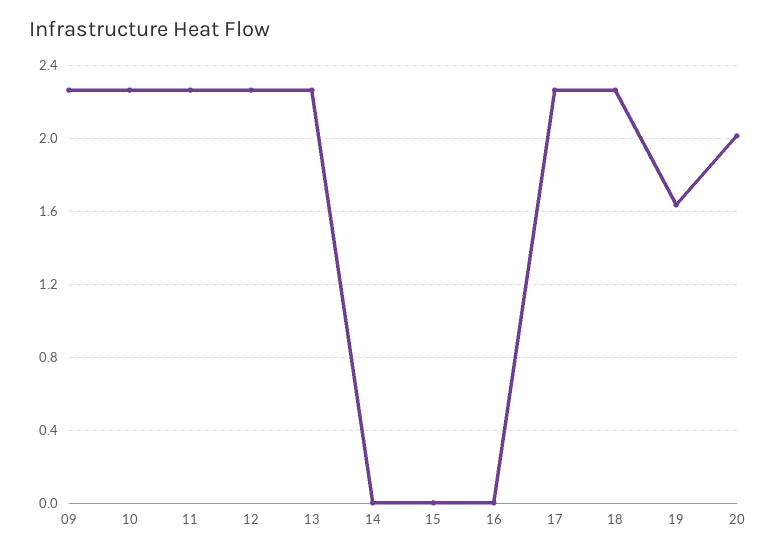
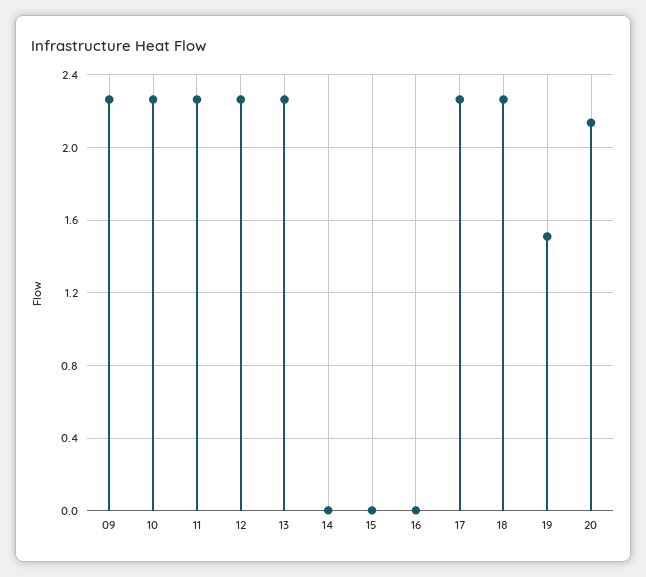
  {
    "09": 2.25,
    "10": 2.25,
    "11": 2.25,
    "12": 2.25,
    "13": 2.25,
    "14": 0,
    "15": 0,
    "16": 0,
    "17": 2.25,
    "18": 2.25,
-   "19": 1.65,
+   "19": 1.5,
-   "20": 2
+   "20": 2.15
  }

